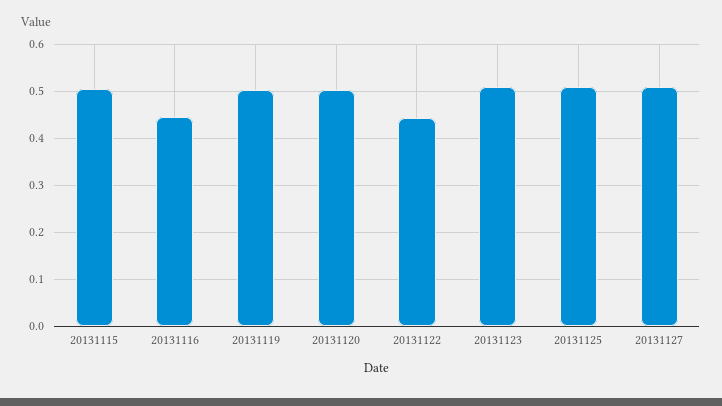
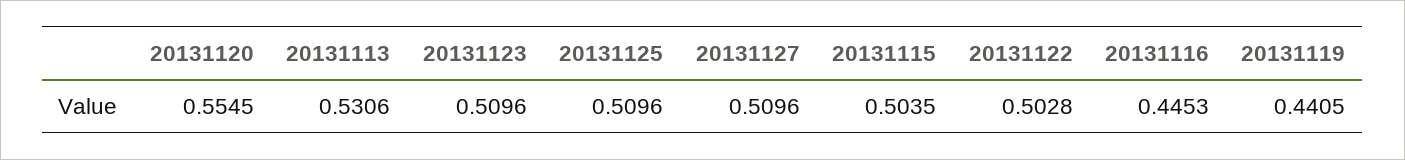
  {
    "20131115": 0.5035,
    "20131116": 0.4453,
-   "20131119": 0.5,
+   "20131119": 0.4405,
-   "20131120": 0.5,
+   "20131120": 0.5545,
-   "20131122": 0.44,
+   "20131122": 0.5028,
    "20131123": 0.5096,
    "20131125": 0.5096,
-   "20131127": 0.5096
+   "20131127": 0.5096,
+   "20131113": 0.5306
  }

